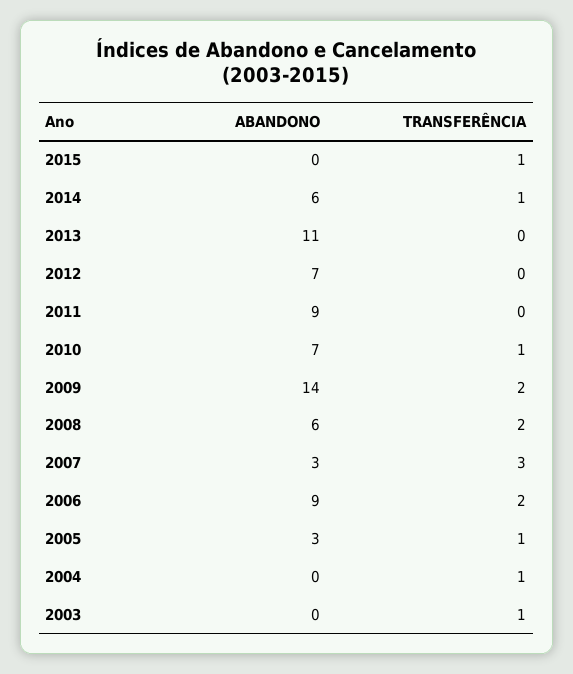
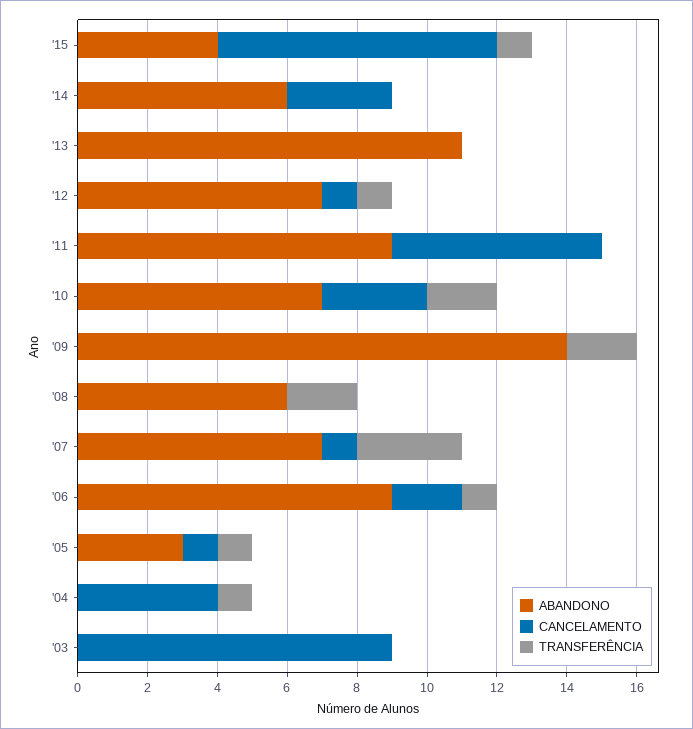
  {
    "ABANDONO": {
-     "2015": 0,
+     "2015": 4,
      "2014": 6,
      "2013": 11,
      "2012": 7,
      "2011": 9,
      "2010": 7,
      "2009": 14,
      "2008": 6,
-     "2007": 3,
+     "2007": 7,
      "2006": 9,
      "2005": 3,
      "2004": 0,
      "2003": 0
    },
    "TRANSFERÊNCIA": {
      "2015": 1,
-     "2014": 1,
+     "2014": 0,
      "2013": 0,
-     "2012": 0,
+     "2012": 1,
      "2011": 0,
-     "2010": 1,
+     "2010": 2,
      "2009": 2,
      "2008": 2,
      "2007": 3,
-     "2006": 2,
+     "2006": 1,
      "2005": 1,
      "2004": 1,
-     "2003": 1
+     "2003": 0
-   }
+   },
+   "CANCELAMENTO": {
+     "2015": 8,
+     "2014": 3,
+     "2013": 0,
+     "2012": 1,
+     "2011": 6,
+     "2010": 3,
+     "2009": 0,
+     "2008": 0,
+     "2007": 1,
+     "2006": 2,
+     "2005": 1,
+     "2004": 4,
+     "2003": 9
+   }
  }

